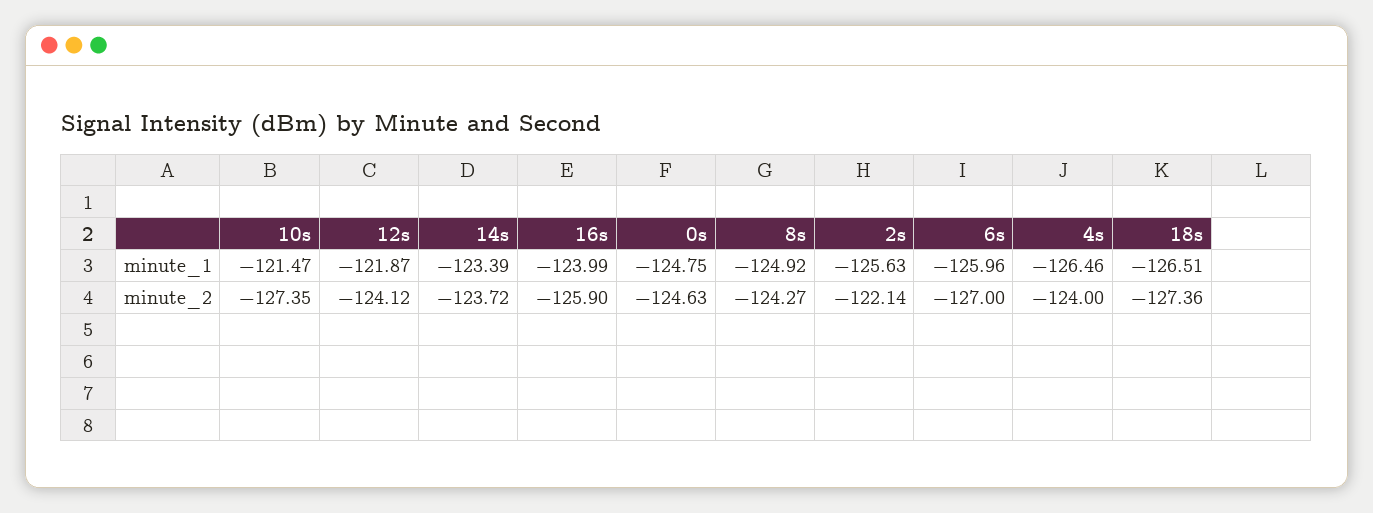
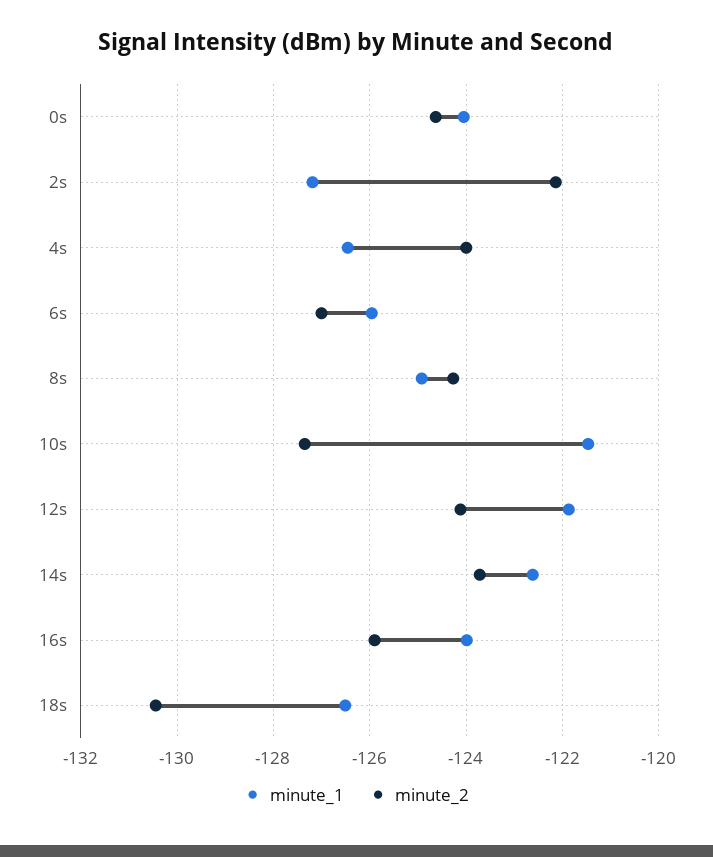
  {
    "minute_1": {
      "10s": -121.47,
      "12s": -121.87,
-     "14s": -123.39,
+     "14s": -122.6,
      "16s": -123.99,
-     "0s": -124.75,
+     "0s": -124,
      "8s": -124.92,
-     "2s": -125.63,
+     "2s": -127.2,
      "6s": -125.96,
      "4s": -126.46,
      "18s": -126.51
    },
    "minute_2": {
      "10s": -127.35,
      "12s": -124.12,
      "14s": -123.72,
      "16s": -125.9,
      "0s": -124.63,
      "8s": -124.27,
      "2s": -122.14,
      "6s": -127,
      "4s": -124,
-     "18s": -127.36
+     "18s": -130.4
    }
  }

